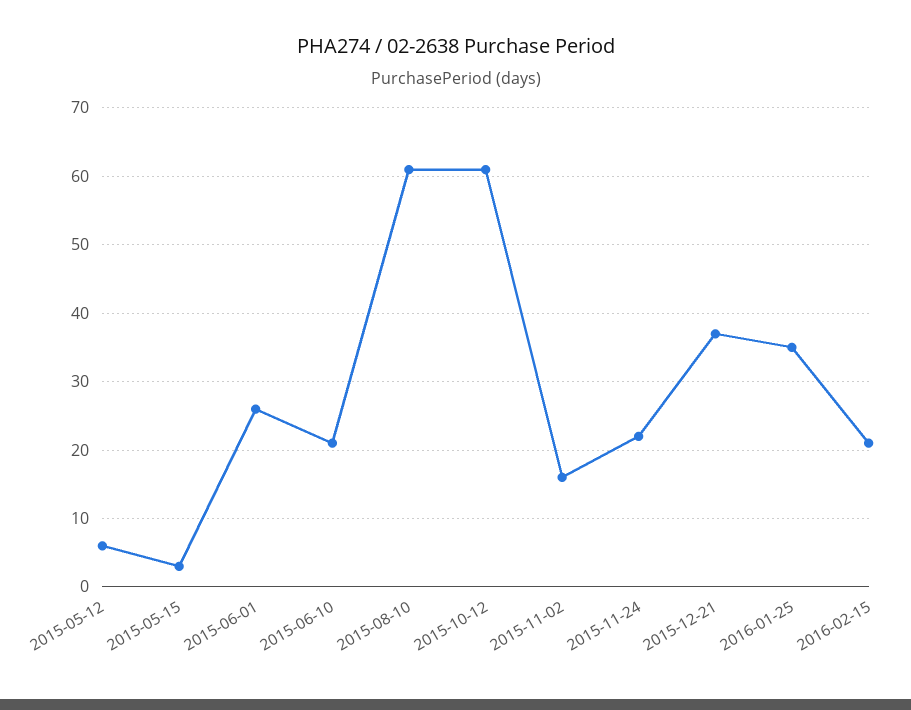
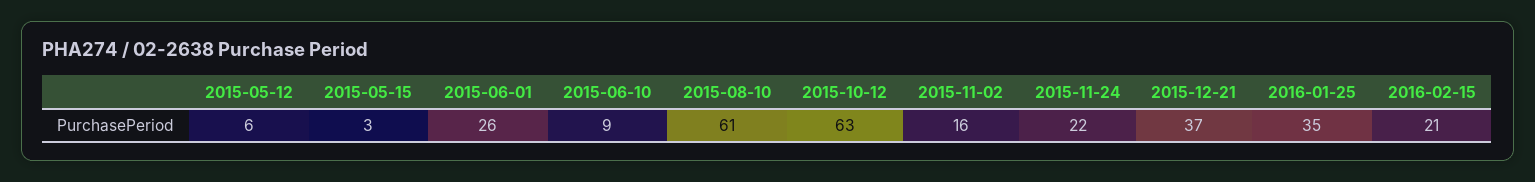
  {
    "2015-05-12": 6,
    "2015-05-15": 3,
    "2015-06-01": 26,
-   "2015-06-10": 21,
+   "2015-06-10": 9,
    "2015-08-10": 61,
-   "2015-10-12": 61,
+   "2015-10-12": 63,
    "2015-11-02": 16,
    "2015-11-24": 22,
    "2015-12-21": 37,
    "2016-01-25": 35,
    "2016-02-15": 21
  }

